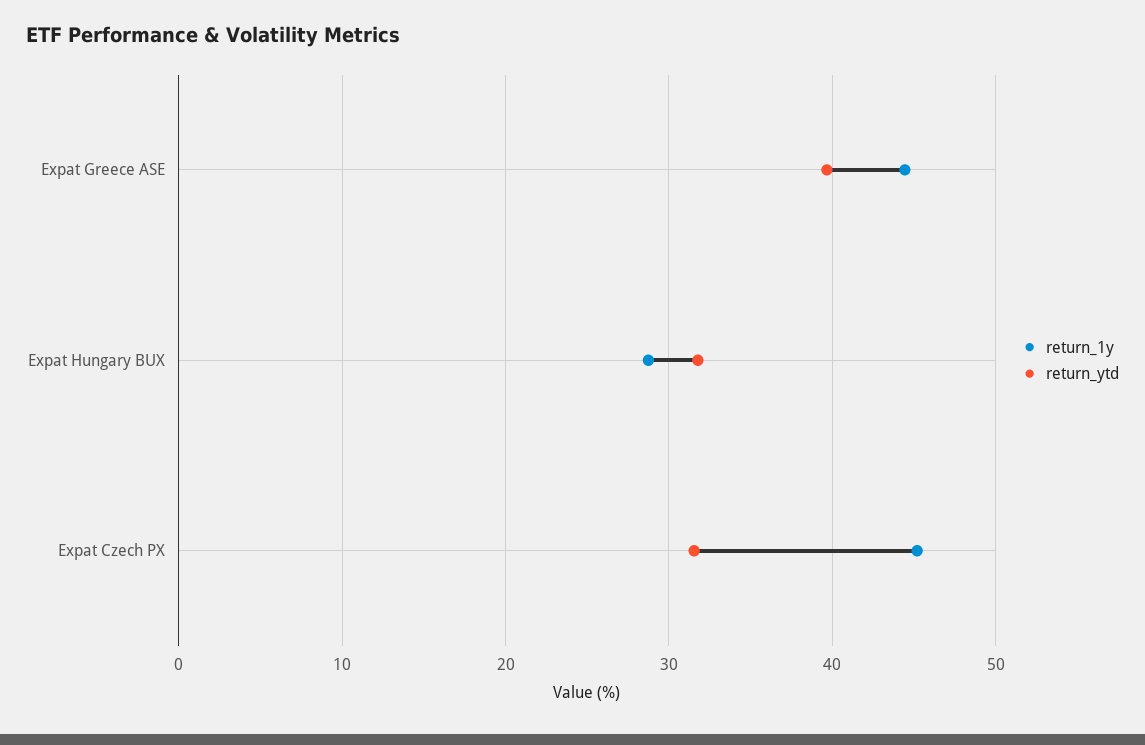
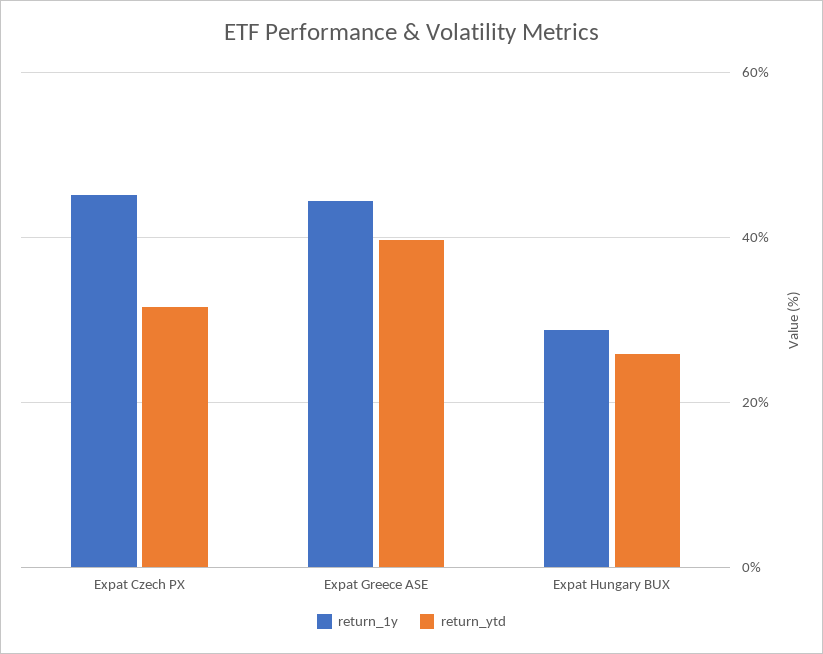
  {
    "return_1y": {
      "Expat Greece ASE": 44,
      "Expat Hungary BUX": 29,
      "Expat Czech PX": 45
    },
    "return_ytd": {
      "Expat Greece ASE": 40,
-     "Expat Hungary BUX": 32,
+     "Expat Hungary BUX": 26,
      "Expat Czech PX": 32
    }
  }

